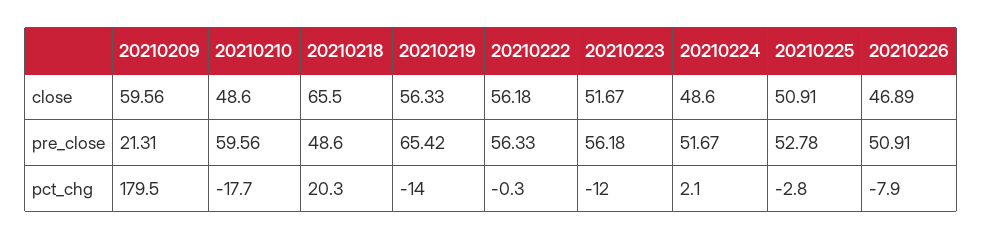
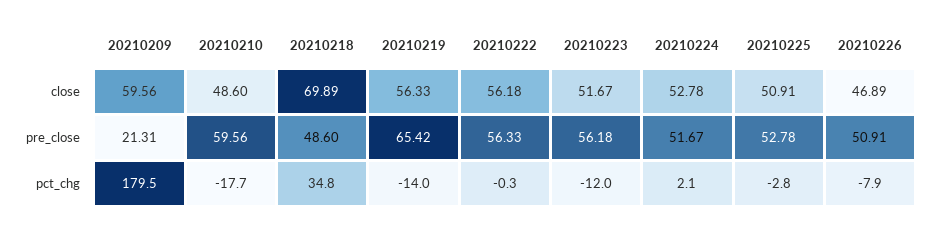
  {
    "20210209": {
      "close": 59.56,
      "pre_close": 21.31,
      "pct_chg": 179.5
    },
    "20210210": {
      "close": 48.6,
      "pre_close": 59.56,
      "pct_chg": -17.7
    },
    "20210218": {
-     "close": 65.5,
+     "close": 69.89,
      "pre_close": 48.6,
-     "pct_chg": 20.3
+     "pct_chg": 34.8
    },
    "20210219": {
      "close": 56.33,
      "pre_close": 65.42,
      "pct_chg": -14
    },
    "20210222": {
      "close": 56.18,
      "pre_close": 56.33,
      "pct_chg": -0.3
    },
    "20210223": {
      "close": 51.67,
      "pre_close": 56.18,
      "pct_chg": -12
    },
    "20210224": {
-     "close": 48.6,
+     "close": 52.78,
      "pre_close": 51.67,
      "pct_chg": 2.1
    },
    "20210225": {
      "close": 50.91,
      "pre_close": 52.78,
      "pct_chg": -2.8
    },
    "20210226": {
      "close": 46.89,
      "pre_close": 50.91,
      "pct_chg": -7.9
    }
  }

